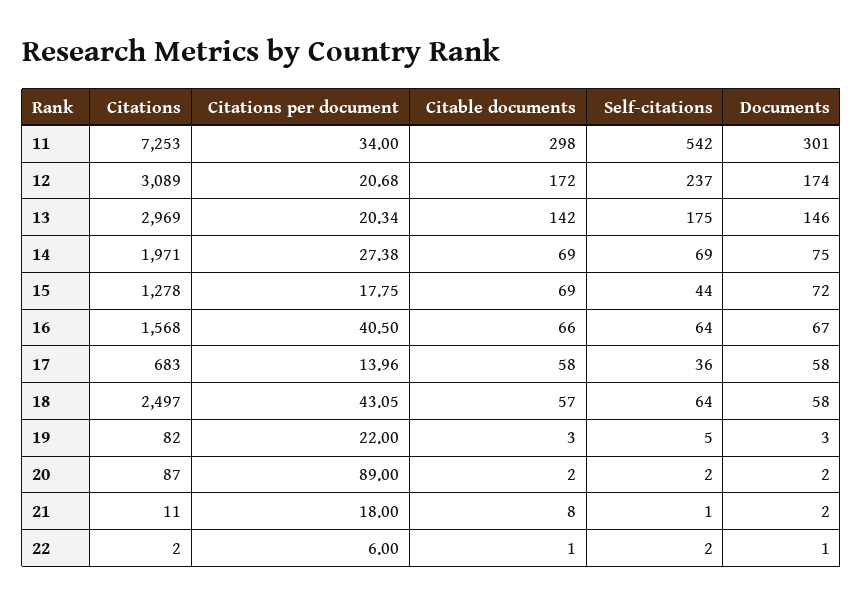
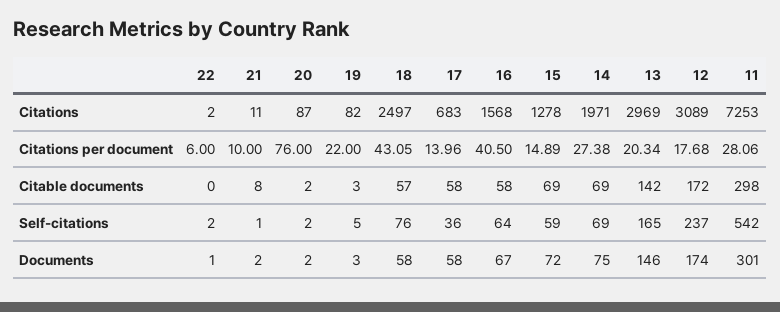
  {
    "Citations": {
      "11": 7253,
      "12": 3089,
      "13": 2969,
      "14": 1971,
      "15": 1278,
      "16": 1568,
      "17": 683,
      "18": 2497,
      "19": 82,
      "20": 87,
      "21": 11,
      "22": 2
    },
    "Citations per document": {
-     "11": 34,
+     "11": 28.06,
-     "12": 20.68,
+     "12": 17.68,
      "13": 20.34,
      "14": 27.38,
-     "15": 17.75,
+     "15": 14.89,
      "16": 40.5,
      "17": 13.96,
      "18": 43.05,
      "19": 22,
-     "20": 89,
+     "20": 76,
-     "21": 18,
+     "21": 10,
      "22": 6
    },
    "Citable documents": {
      "11": 298,
      "12": 172,
      "13": 142,
      "14": 69,
      "15": 69,
-     "16": 66,
+     "16": 58,
      "17": 58,
      "18": 57,
      "19": 3,
      "20": 2,
      "21": 8,
-     "22": 1
+     "22": 0
    },
    "Self-citations": {
      "11": 542,
      "12": 237,
-     "13": 175,
+     "13": 165,
      "14": 69,
-     "15": 44,
+     "15": 59,
      "16": 64,
      "17": 36,
-     "18": 64,
+     "18": 76,
      "19": 5,
      "20": 2,
      "21": 1,
      "22": 2
    },
    "Documents": {
      "11": 301,
      "12": 174,
      "13": 146,
      "14": 75,
      "15": 72,
      "16": 67,
      "17": 58,
      "18": 58,
      "19": 3,
      "20": 2,
      "21": 2,
      "22": 1
    }
  }

